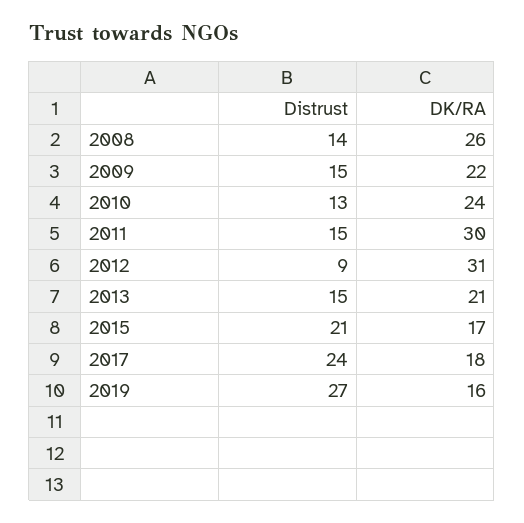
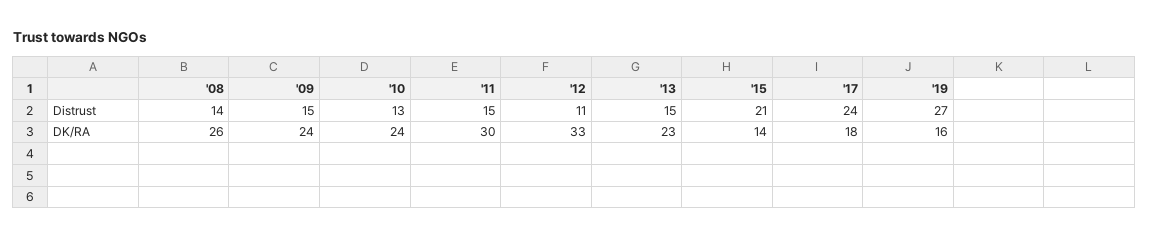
  {
    "Distrust": {
      "2008": 14,
      "2009": 15,
      "2010": 13,
      "2011": 15,
-     "2012": 9,
+     "2012": 11,
      "2013": 15,
      "2015": 21,
      "2017": 24,
      "2019": 27
    },
    "DK/RA": {
      "2008": 26,
-     "2009": 22,
+     "2009": 24,
      "2010": 24,
      "2011": 30,
-     "2012": 31,
+     "2012": 33,
-     "2013": 21,
+     "2013": 23,
-     "2015": 17,
+     "2015": 14,
      "2017": 18,
      "2019": 16
    }
  }

